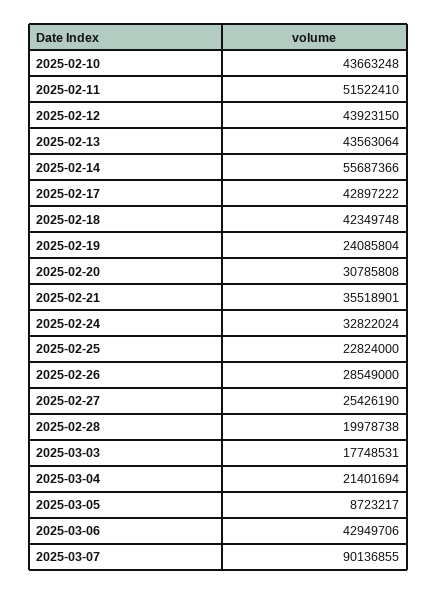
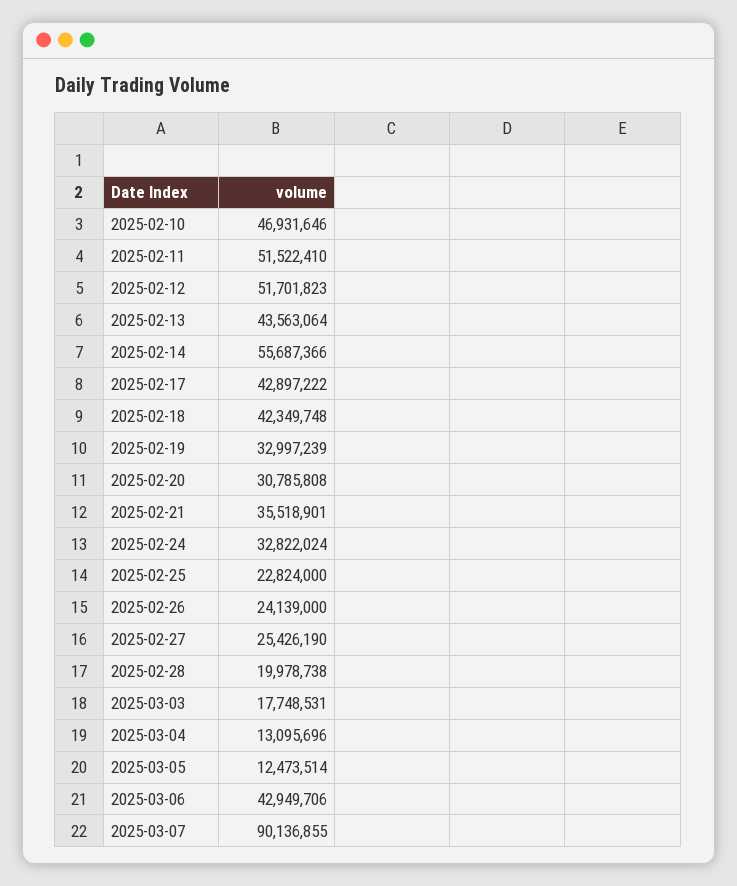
  {
-   "2025-02-10": 43663248,
+   "2025-02-10": 46931646,
    "2025-02-11": 51522410,
-   "2025-02-12": 43923150,
+   "2025-02-12": 51701823,
    "2025-02-13": 43563064,
    "2025-02-14": 55687366,
    "2025-02-17": 42897222,
    "2025-02-18": 42349748,
-   "2025-02-19": 24085804,
+   "2025-02-19": 32997239,
    "2025-02-20": 30785808,
    "2025-02-21": 35518901,
    "2025-02-24": 32822024,
    "2025-02-25": 22824000,
-   "2025-02-26": 28549000,
+   "2025-02-26": 24139000,
    "2025-02-27": 25426190,
    "2025-02-28": 19978738,
    "2025-03-03": 17748531,
-   "2025-03-04": 21401694,
+   "2025-03-04": 13095696,
-   "2025-03-05": 8723217,
+   "2025-03-05": 12473514,
    "2025-03-06": 42949706,
    "2025-03-07": 90136855
  }

